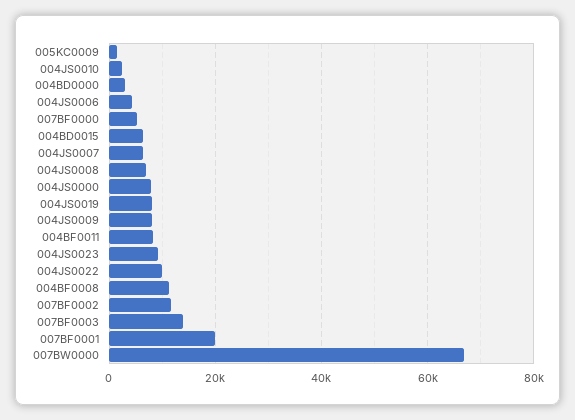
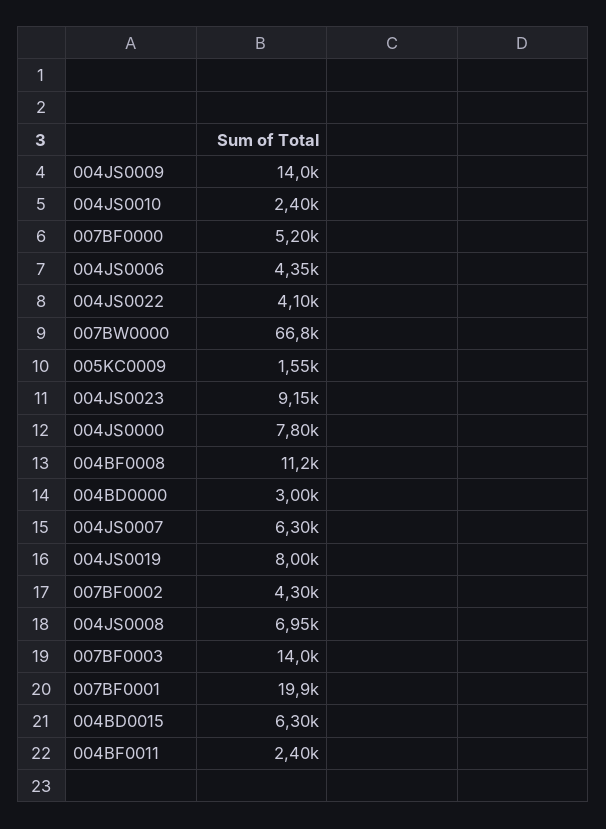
  {
    "005KC0009": 1550,
    "004JS0010": 2400,
    "004BD0000": 3000,
    "004JS0006": 4350,
    "007BF0000": 5200,
    "004BD0015": 6300,
    "004JS0007": 6300,
    "004JS0008": 6950,
    "004JS0000": 7800,
    "004JS0019": 8000,
-   "004JS0009": 8000,
+   "004JS0009": 14000,
-   "004BF0011": 8000,
+   "004BF0011": 2400,
    "004JS0023": 9150,
-   "004JS0022": 10000,
+   "004JS0022": 4100,
    "004BF0008": 11200,
-   "007BF0002": 12000,
+   "007BF0002": 4300,
    "007BF0003": 14000,
    "007BF0001": 19900,
    "007BW0000": 66800
  }

